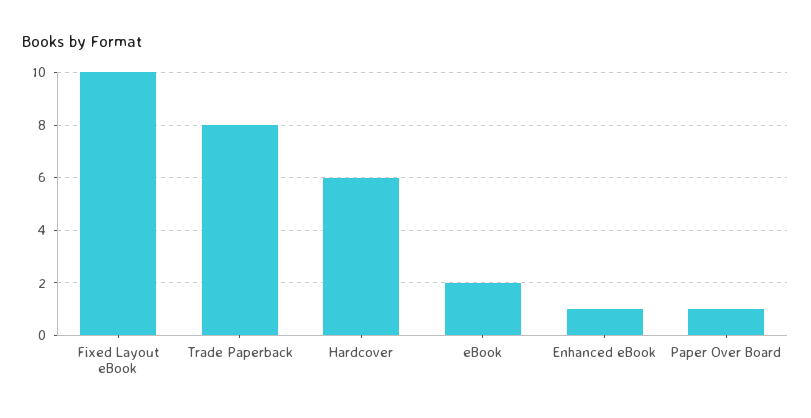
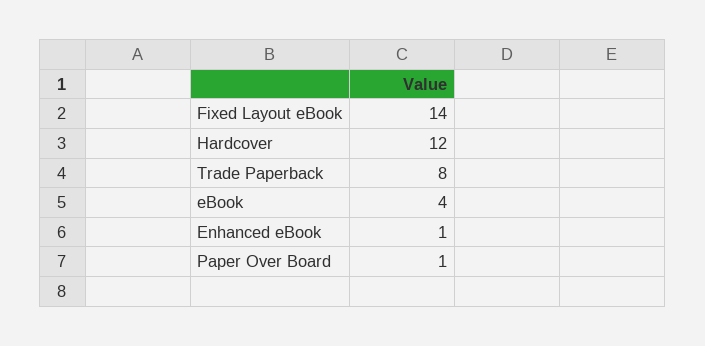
  {
-   "Fixed Layout eBook": 10,
+   "Fixed Layout eBook": 14,
    "Trade Paperback": 8,
-   "Hardcover": 6,
+   "Hardcover": 12,
-   "eBook": 2,
+   "eBook": 4,
    "Enhanced eBook": 1,
    "Paper Over Board": 1
  }

